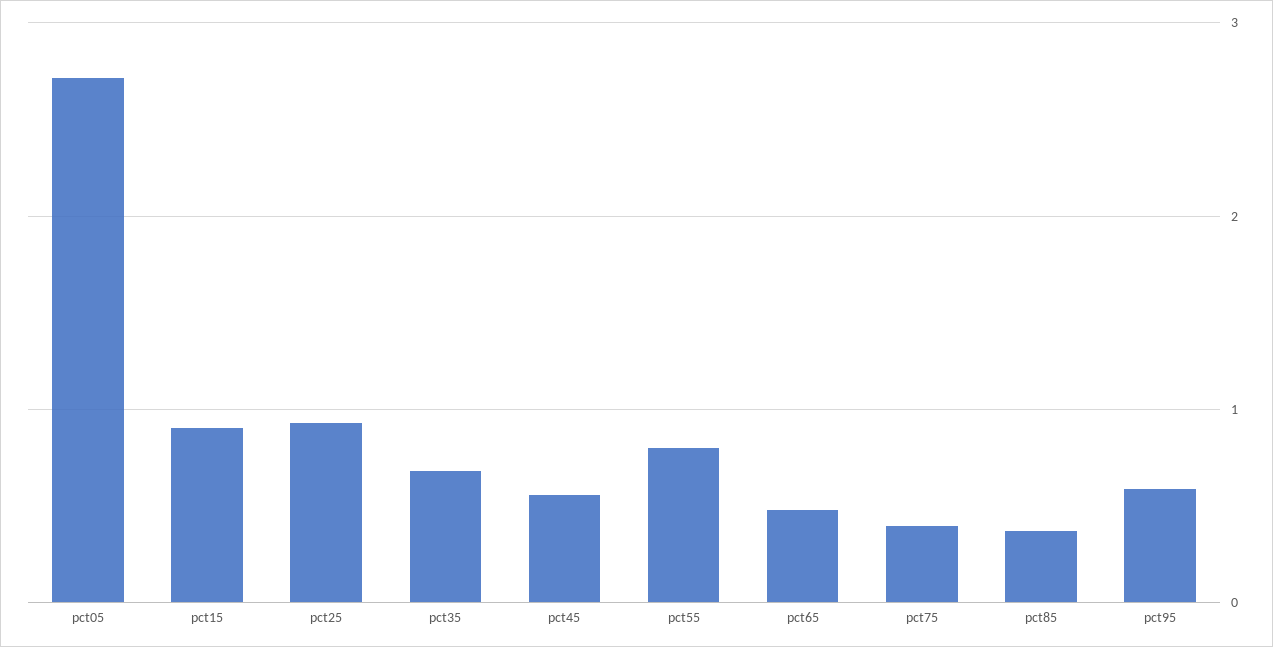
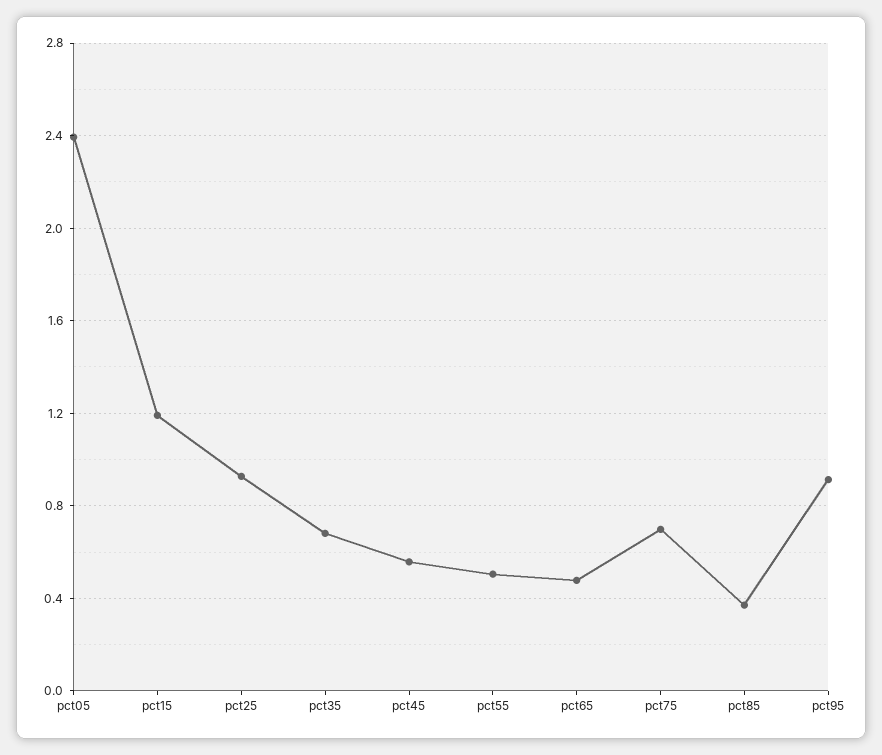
  {
-   "pct05": 2.7,
+   "pct05": 2.4,
-   "pct15": 0.9,
+   "pct15": 1.2,
    "pct25": 0.95,
    "pct35": 0.7,
    "pct45": 0.55,
-   "pct55": 0.8,
+   "pct55": 0.5,
    "pct65": 0.5,
-   "pct75": 0.4,
+   "pct75": 0.7,
    "pct85": 0.35,
-   "pct95": 0.6
+   "pct95": 0.9
  }

